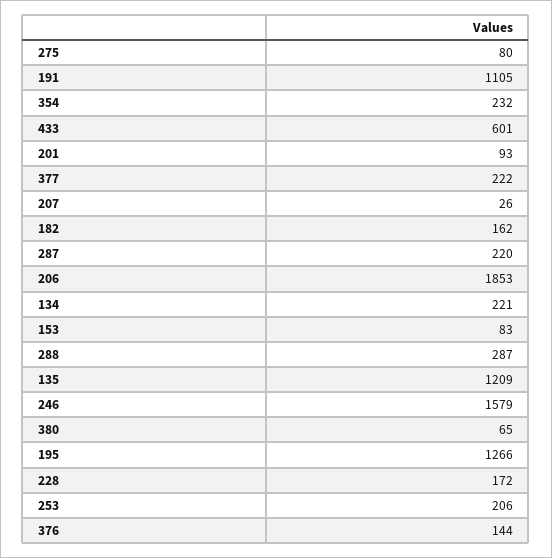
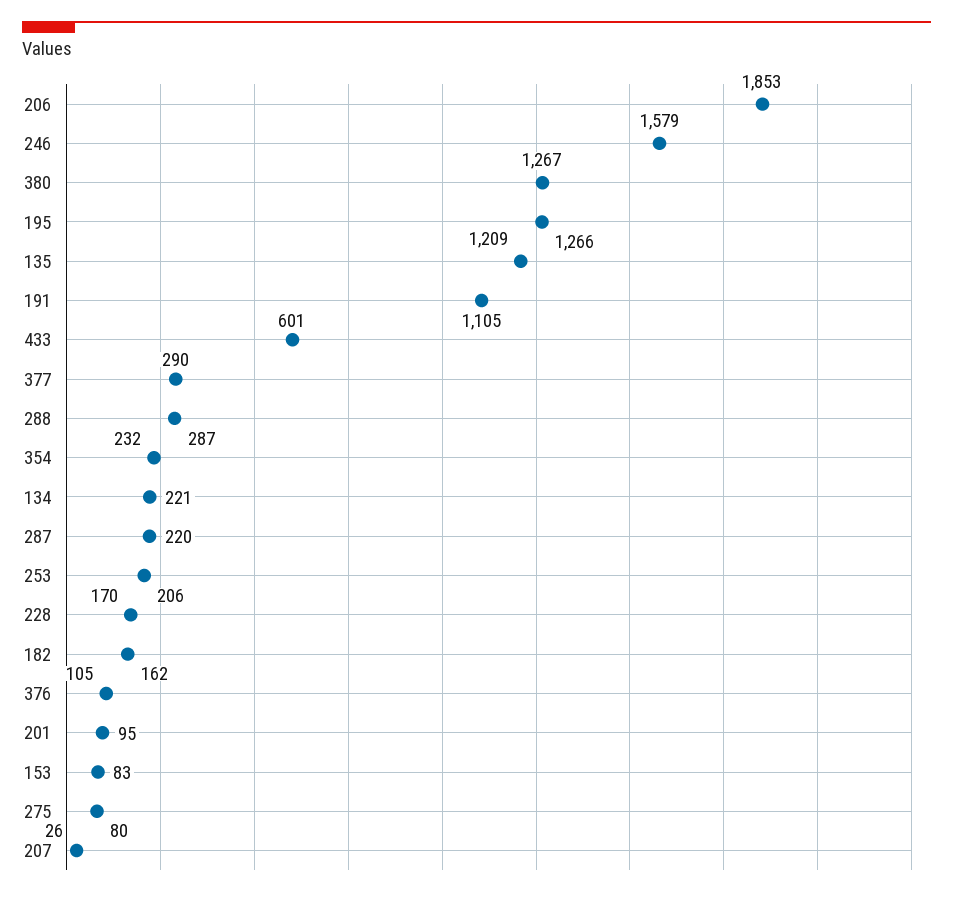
  {
    "275": 80,
    "191": 1105,
    "354": 232,
    "433": 601,
-   "201": 93,
+   "201": 95,
-   "377": 222,
+   "377": 290,
    "207": 26,
    "182": 162,
    "287": 220,
    "206": 1853,
    "134": 221,
    "153": 83,
    "288": 287,
    "135": 1209,
    "246": 1579,
-   "380": 65,
+   "380": 1267,
    "195": 1266,
-   "228": 172,
+   "228": 170,
    "253": 206,
-   "376": 144
+   "376": 105
  }

